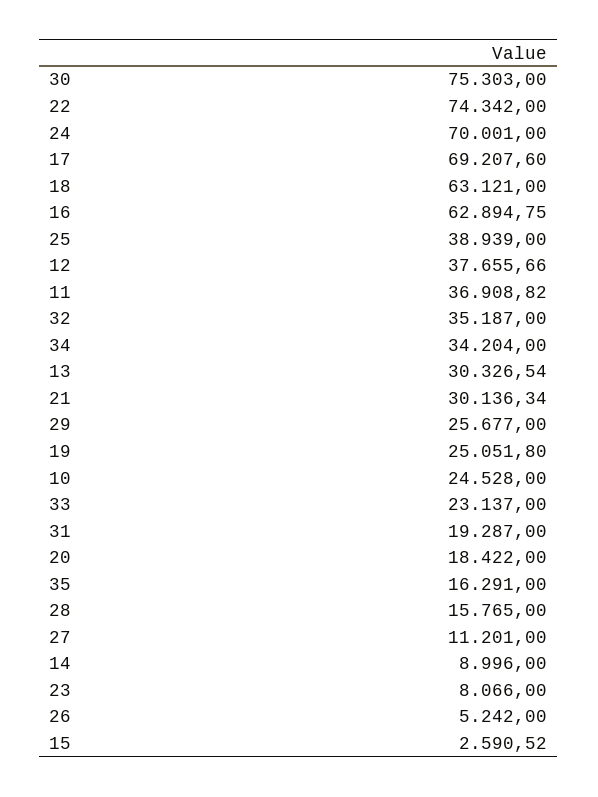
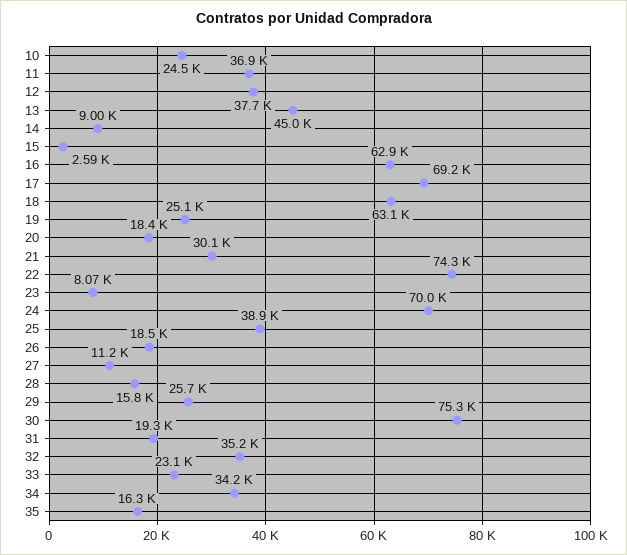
  {
    "30": 75303,
    "22": 74342,
    "24": 70001,
    "17": 69207.6,
    "18": 63121,
    "16": 62894.75,
    "25": 38939,
    "12": 37655.66,
    "11": 36908.82,
    "32": 35187,
    "34": 34204,
-   "13": 30326.54,
+   "13": 45000,
    "21": 30136.34,
    "29": 25677,
    "19": 25051.8,
    "10": 24528,
    "33": 23137,
    "31": 19287,
    "20": 18422,
    "35": 16291,
    "28": 15765,
    "27": 11201,
    "14": 8996,
    "23": 8066,
-   "26": 5242,
+   "26": 18500,
    "15": 2590.52
  }

